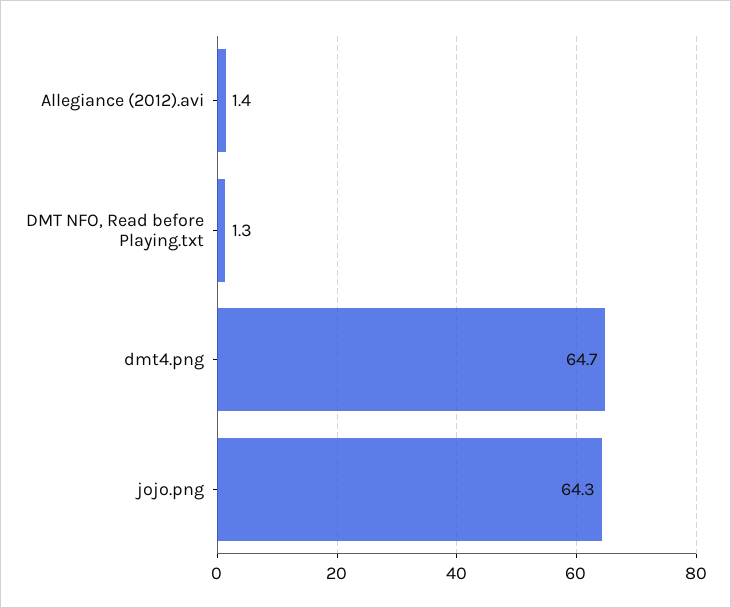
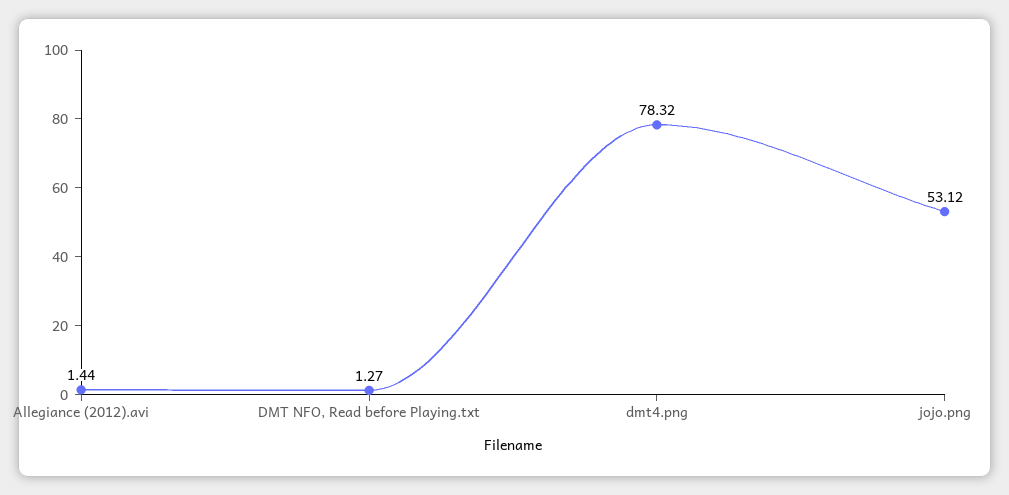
  {
    "Allegiance (2012).avi": 1.44,
    "DMT NFO, Read before Playing.txt": 1.27,
-   "dmt4.png": 64.7,
+   "dmt4.png": 78.32,
-   "jojo.png": 64.3
+   "jojo.png": 53.12
  }

